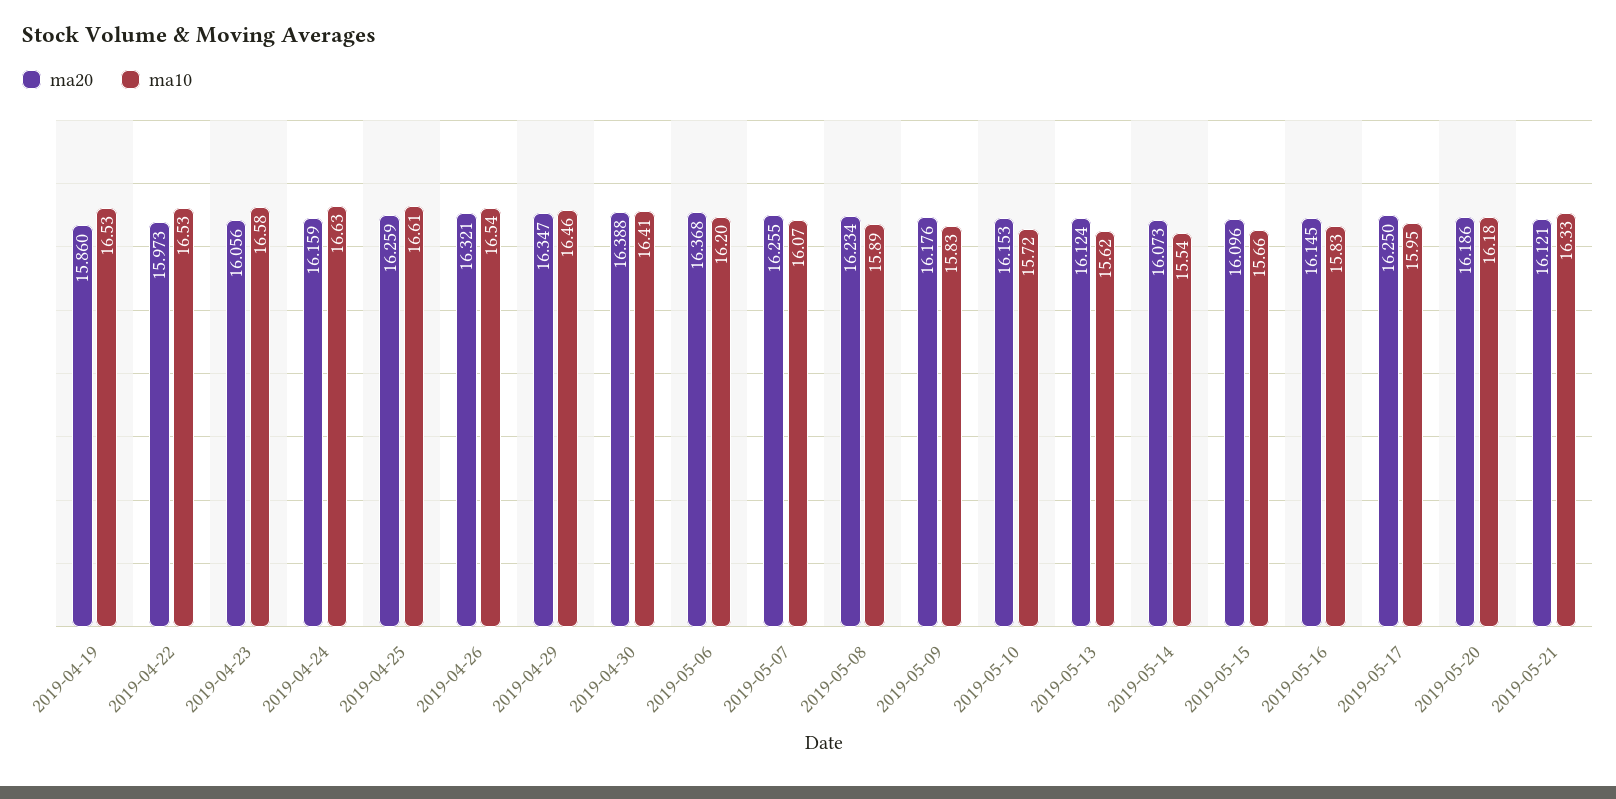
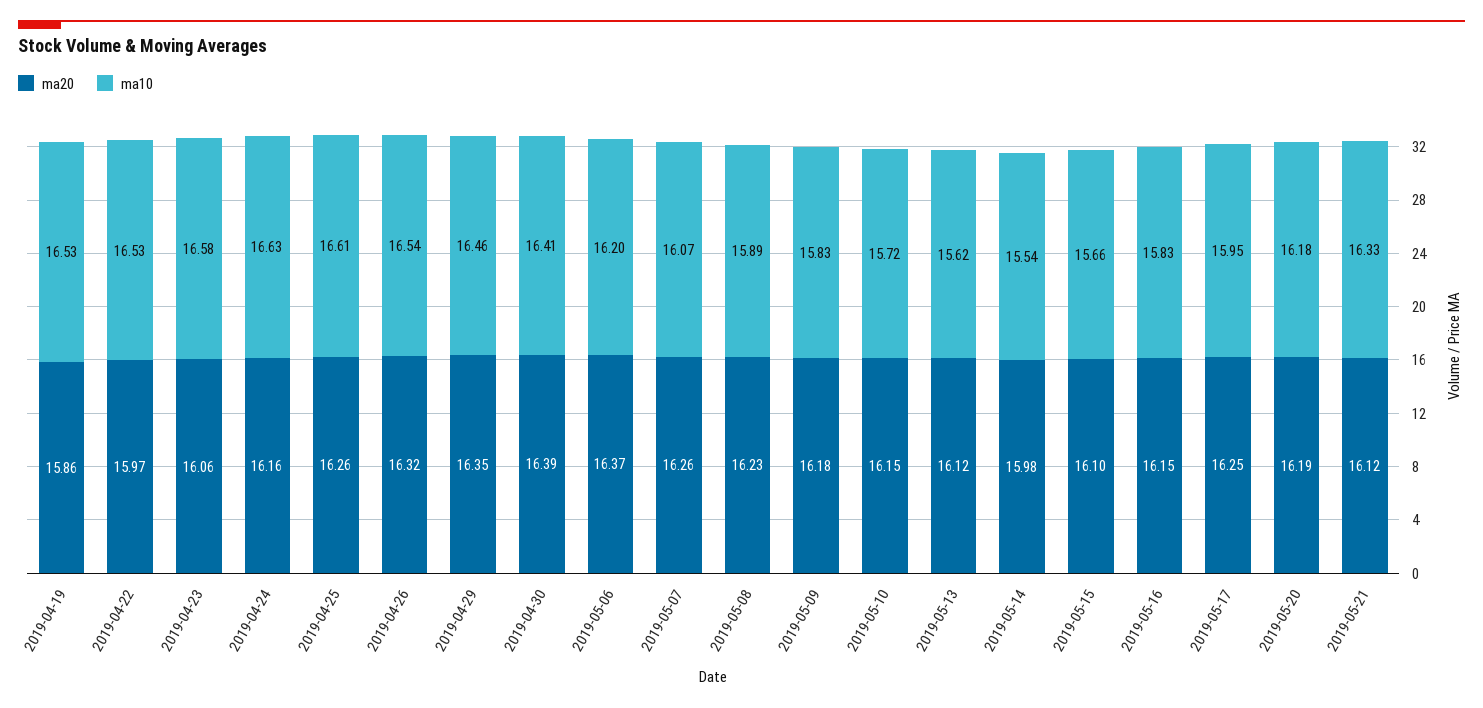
  {
    "ma20": {
      "2019-04-19": 15.86,
      "2019-04-22": 15.973,
      "2019-04-23": 16.056,
      "2019-04-24": 16.159,
      "2019-04-25": 16.259,
      "2019-04-26": 16.321,
      "2019-04-29": 16.347,
      "2019-04-30": 16.388,
      "2019-05-06": 16.368,
      "2019-05-07": 16.255,
      "2019-05-08": 16.234,
      "2019-05-09": 16.176,
      "2019-05-10": 16.153,
      "2019-05-13": 16.124,
-     "2019-05-14": 16.073,
+     "2019-05-14": 15.98,
      "2019-05-15": 16.096,
      "2019-05-16": 16.145,
      "2019-05-17": 16.25,
      "2019-05-20": 16.186,
      "2019-05-21": 16.121
    },
    "ma10": {
      "2019-04-19": 16.53,
      "2019-04-22": 16.53,
      "2019-04-23": 16.58,
      "2019-04-24": 16.63,
      "2019-04-25": 16.61,
      "2019-04-26": 16.54,
      "2019-04-29": 16.46,
      "2019-04-30": 16.41,
      "2019-05-06": 16.2,
      "2019-05-07": 16.07,
      "2019-05-08": 15.89,
      "2019-05-09": 15.83,
      "2019-05-10": 15.72,
      "2019-05-13": 15.62,
      "2019-05-14": 15.54,
      "2019-05-15": 15.66,
      "2019-05-16": 15.83,
      "2019-05-17": 15.95,
      "2019-05-20": 16.18,
      "2019-05-21": 16.33
    }
  }

